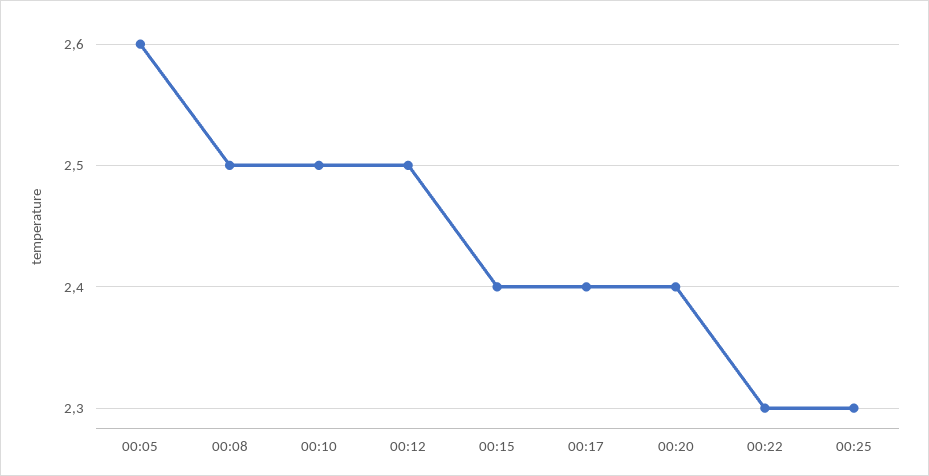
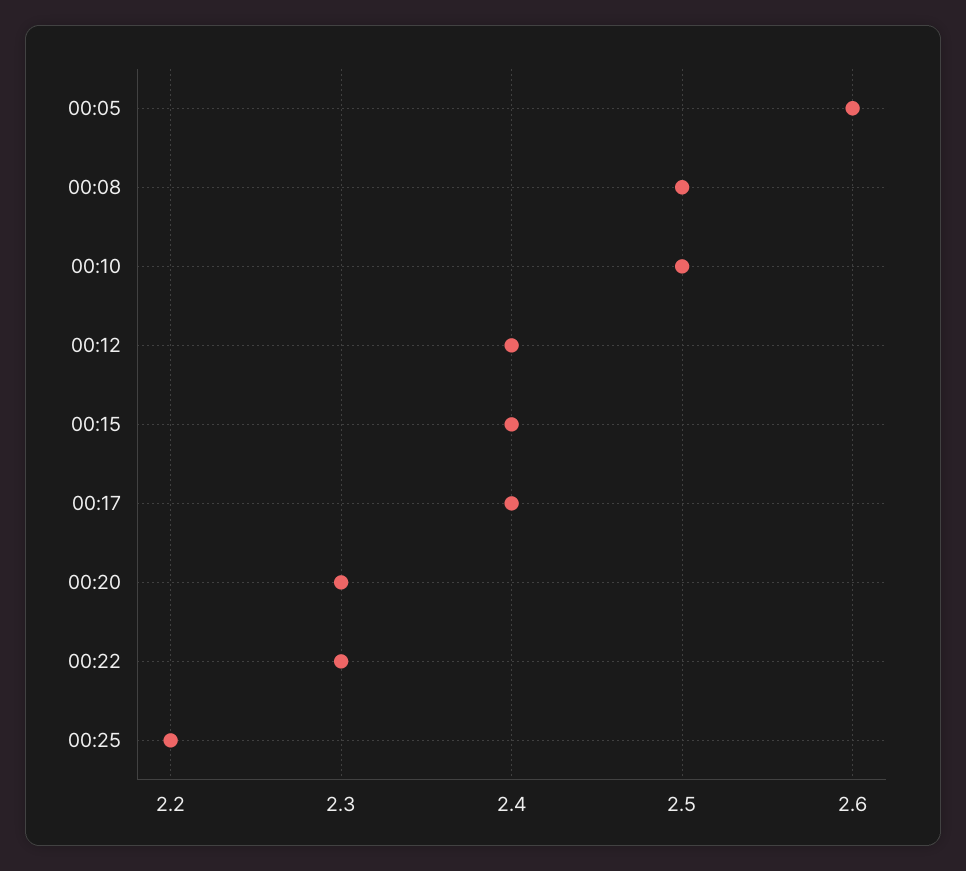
  {
    "00:05": 2.6,
    "00:08": 2.5,
    "00:10": 2.5,
-   "00:12": 2.5,
+   "00:12": 2.4,
    "00:15": 2.4,
    "00:17": 2.4,
-   "00:20": 2.4,
+   "00:20": 2.3,
    "00:22": 2.3,
-   "00:25": 2.3
+   "00:25": 2.2
  }

